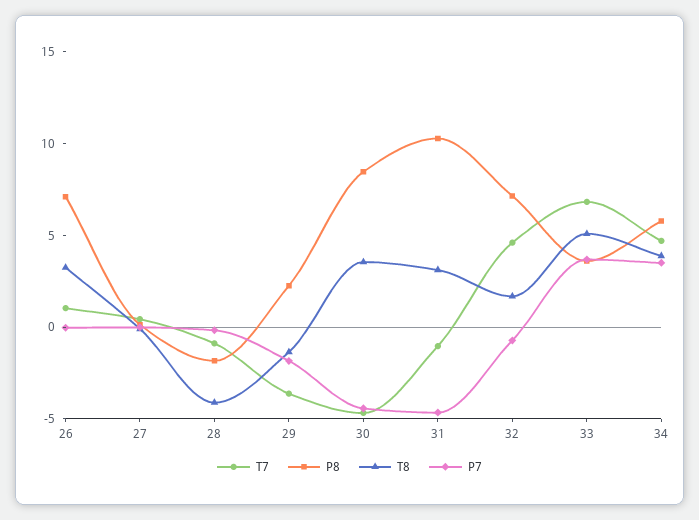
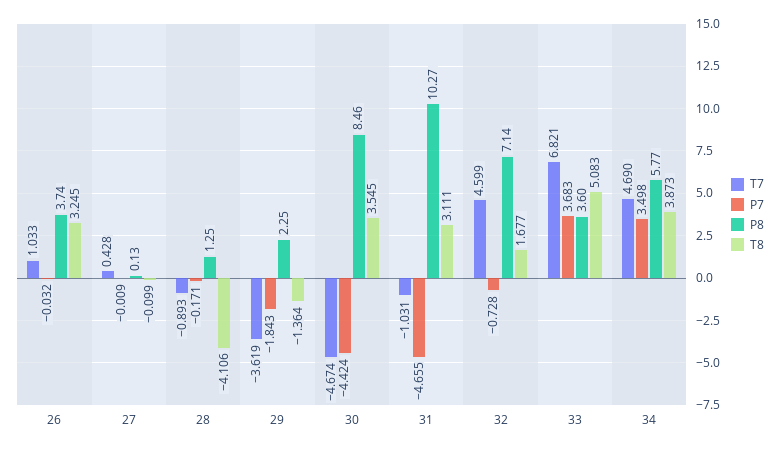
  {
    "T7": {
      "26": 1.033,
      "27": 0.428,
      "28": -0.893,
      "29": -3.619,
      "30": -4.674,
      "31": -1.031,
      "32": 4.599,
      "33": 6.821,
      "34": 4.69
    },
    "P8": {
-     "26": 7,
+     "26": 3.74,
      "27": 0.13,
-     "28": -2,
+     "28": 1.25,
      "29": 2.25,
      "30": 8.46,
      "31": 10.27,
      "32": 7.14,
      "33": 3.6,
      "34": 5.77
    },
    "T8": {
      "26": 3.245,
      "27": -0.099,
      "28": -4.106,
      "29": -1.364,
      "30": 3.545,
      "31": 3.111,
      "32": 1.677,
      "33": 5.083,
      "34": 3.873
    },
    "P7": {
      "26": -0.032,
      "27": -0.009,
      "28": -0.171,
      "29": -1.843,
      "30": -4.424,
      "31": -4.655,
      "32": -0.728,
      "33": 3.683,
      "34": 3.498
    }
  }

